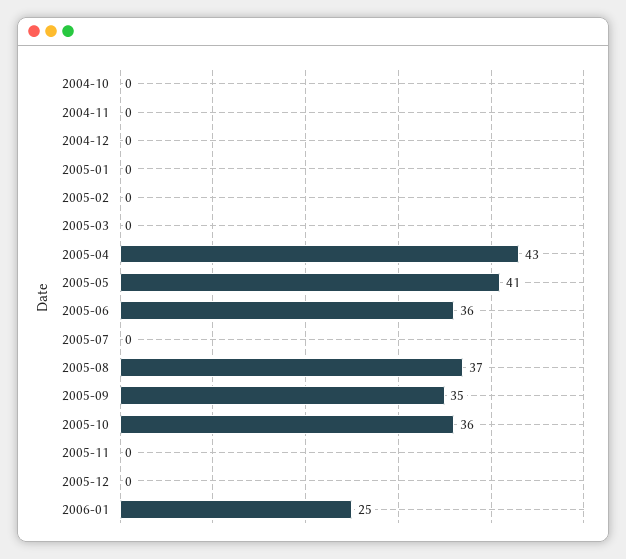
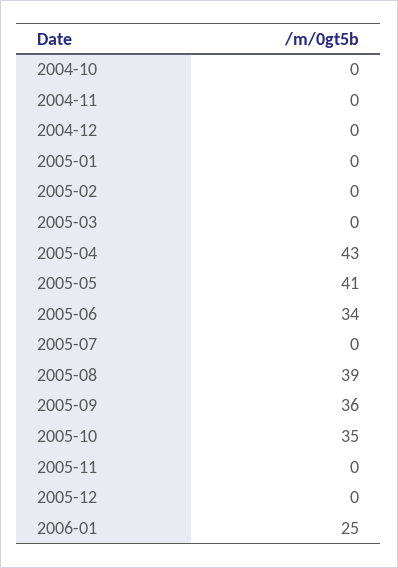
  {
    "2004-10": 0,
    "2004-11": 0,
    "2004-12": 0,
    "2005-01": 0,
    "2005-02": 0,
    "2005-03": 0,
    "2005-04": 43,
    "2005-05": 41,
-   "2005-06": 36,
+   "2005-06": 34,
    "2005-07": 0,
-   "2005-08": 37,
+   "2005-08": 39,
-   "2005-09": 35,
+   "2005-09": 36,
-   "2005-10": 36,
+   "2005-10": 35,
    "2005-11": 0,
    "2005-12": 0,
    "2006-01": 25
  }

